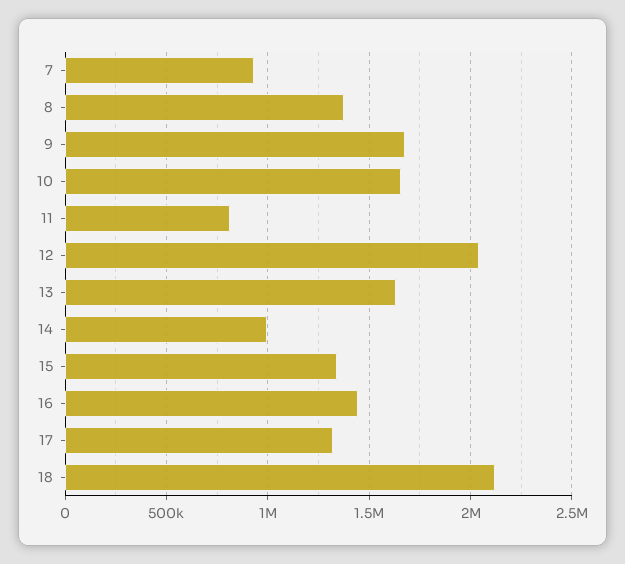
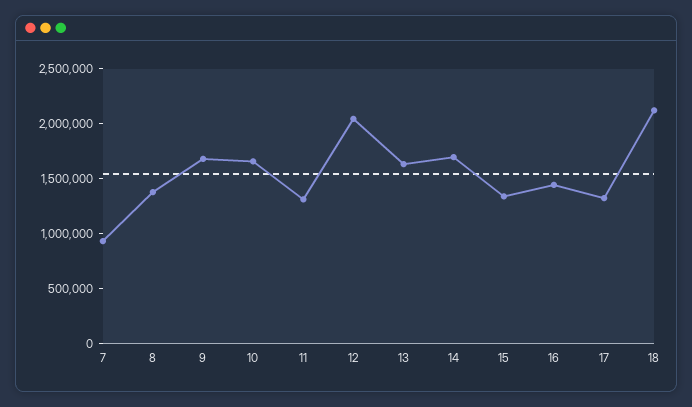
  {
    "7": 950000,
    "8": 1400000,
    "9": 1700000,
    "10": 1650000,
-   "11": 800000,
+   "11": 1300000,
    "12": 2050000,
    "13": 1650000,
-   "14": 1000000,
+   "14": 1700000,
    "15": 1350000,
    "16": 1450000,
    "17": 1300000,
    "18": 2100000
  }

